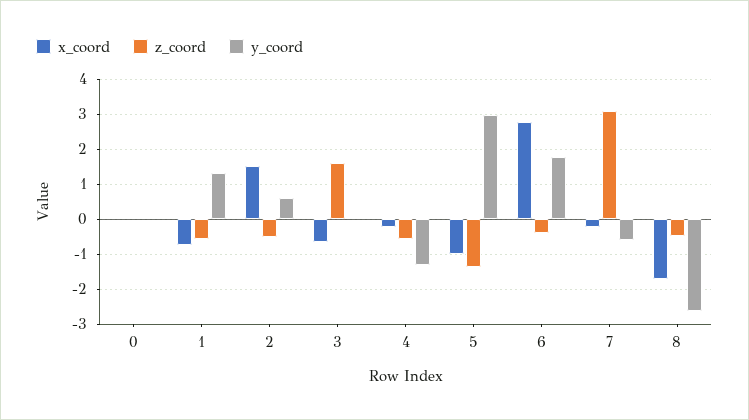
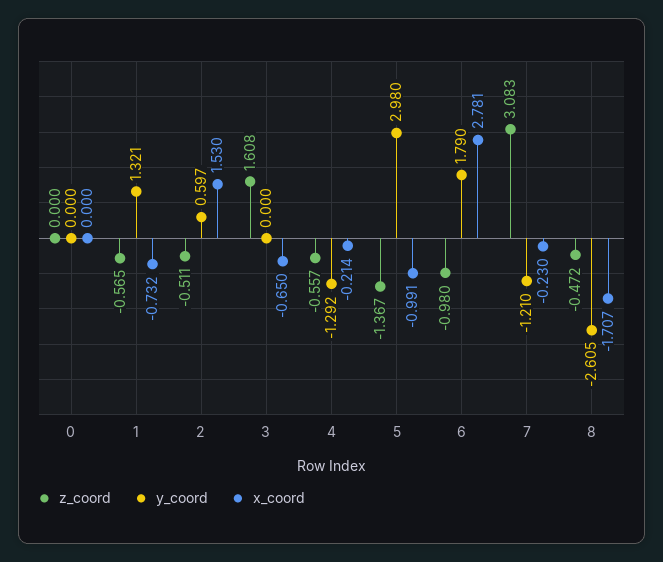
  {
    "x_coord": {
      "0": 0,
      "1": -0.732,
      "2": 1.53,
      "3": -0.65,
      "4": -0.214,
      "5": -0.991,
      "6": 2.781,
      "7": -0.23,
      "8": -1.707
    },
    "z_coord": {
      "0": 0,
      "1": -0.565,
      "2": -0.511,
      "3": 1.608,
      "4": -0.557,
      "5": -1.367,
-     "6": -0.4,
+     "6": -0.98,
      "7": 3.083,
      "8": -0.472
    },
    "y_coord": {
      "0": 0,
      "1": 1.321,
      "2": 0.597,
      "3": 0,
      "4": -1.292,
      "5": 2.98,
      "6": 1.79,
-     "7": -0.6,
+     "7": -1.21,
      "8": -2.605
    }
  }

